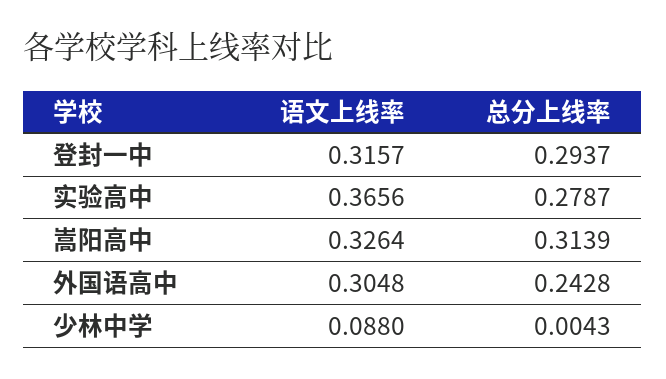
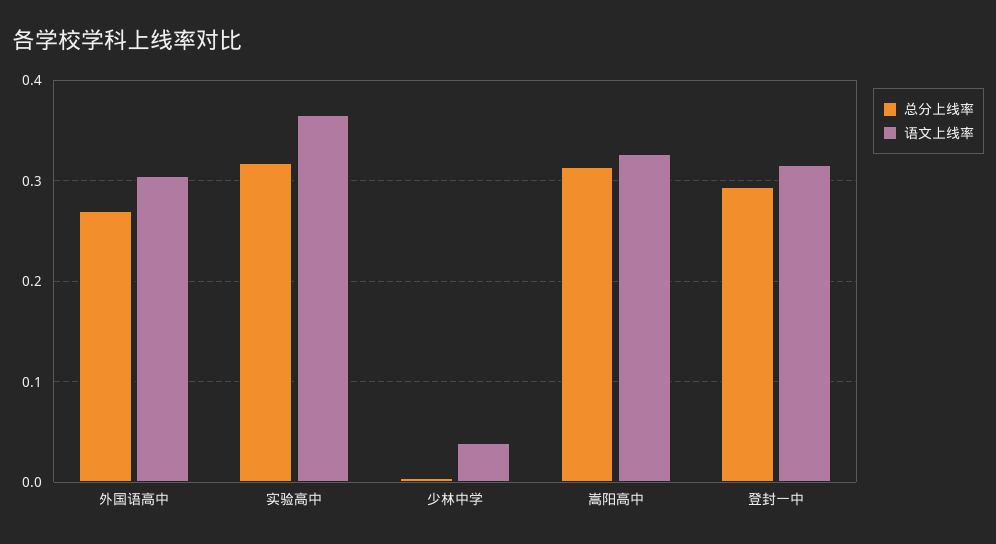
  {
    "语文上线率": {
      "登封一中": 0.3157,
      "实验高中": 0.3656,
      "嵩阳高中": 0.3264,
      "外国语高中": 0.3048,
-     "少林中学": 0.088
+     "少林中学": 0.04
    },
    "总分上线率": {
      "登封一中": 0.2937,
-     "实验高中": 0.2787,
+     "实验高中": 0.32,
      "嵩阳高中": 0.3139,
-     "外国语高中": 0.2428,
+     "外国语高中": 0.27,
      "少林中学": 0.0043
    }
  }

